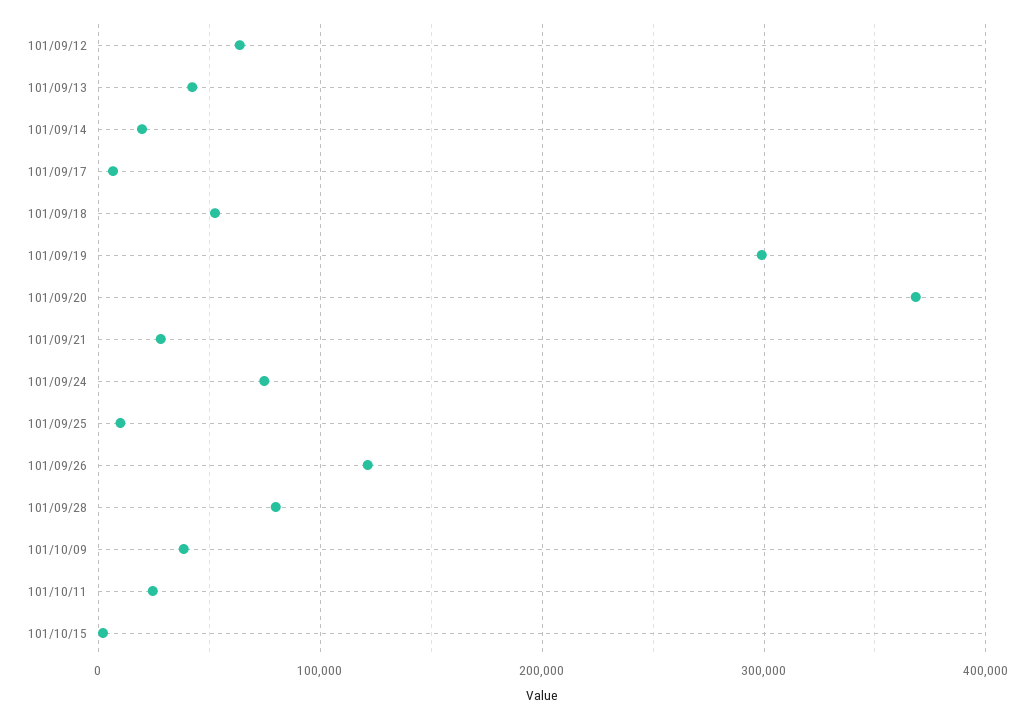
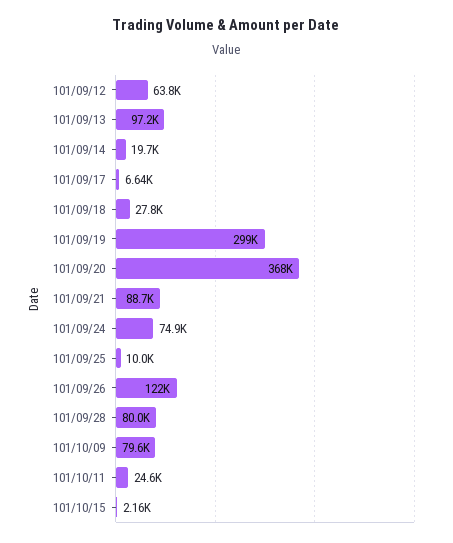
  {
    "101/09/12": 63800,
-   "101/09/13": 40000,
+   "101/09/13": 97200,
    "101/09/14": 19700,
    "101/09/17": 6640,
-   "101/09/18": 50000,
+   "101/09/18": 27800,
    "101/09/19": 299000,
    "101/09/20": 368000,
-   "101/09/21": 30000,
+   "101/09/21": 88700,
    "101/09/24": 74900,
    "101/09/25": 10000,
    "101/09/26": 122000,
    "101/09/28": 80000,
-   "101/10/09": 40000,
+   "101/10/09": 79600,
    "101/10/11": 24600,
    "101/10/15": 2160
  }

